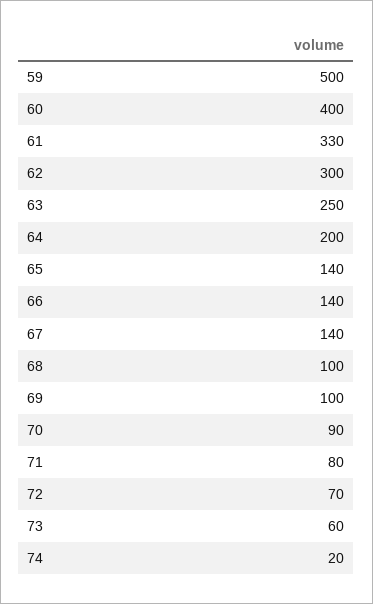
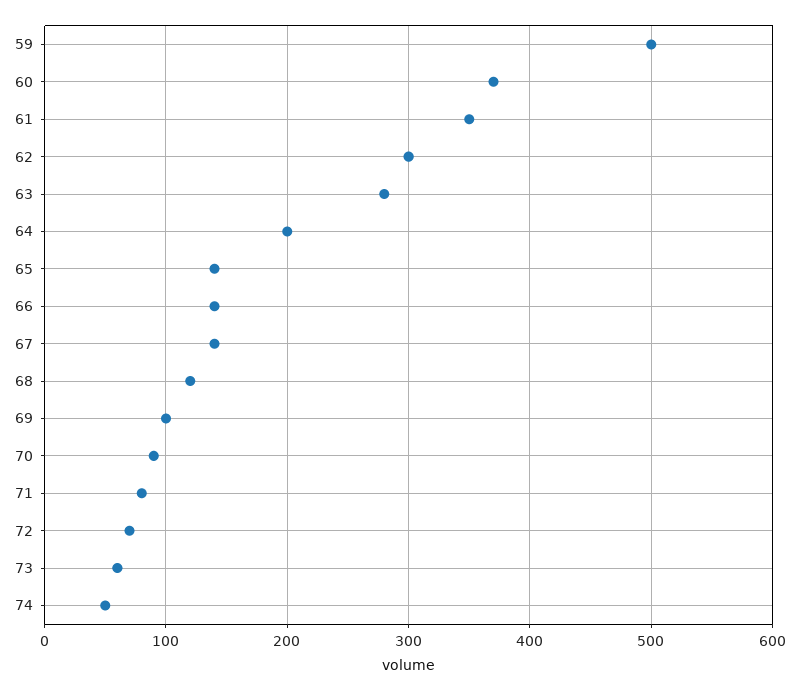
  {
    "59": 500,
-   "60": 400,
+   "60": 370,
-   "61": 330,
+   "61": 350,
    "62": 300,
-   "63": 250,
+   "63": 280,
    "64": 200,
    "65": 140,
    "66": 140,
    "67": 140,
-   "68": 100,
+   "68": 120,
    "69": 100,
    "70": 90,
    "71": 80,
    "72": 70,
    "73": 60,
-   "74": 20
+   "74": 50
  }

